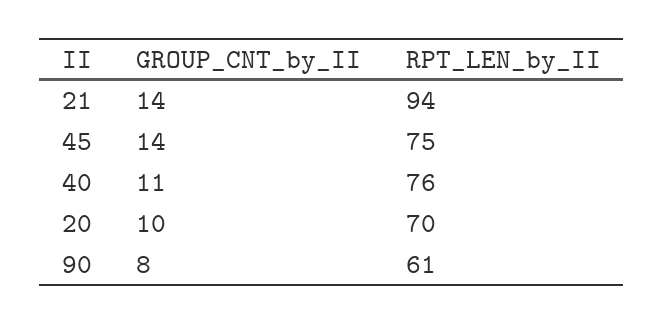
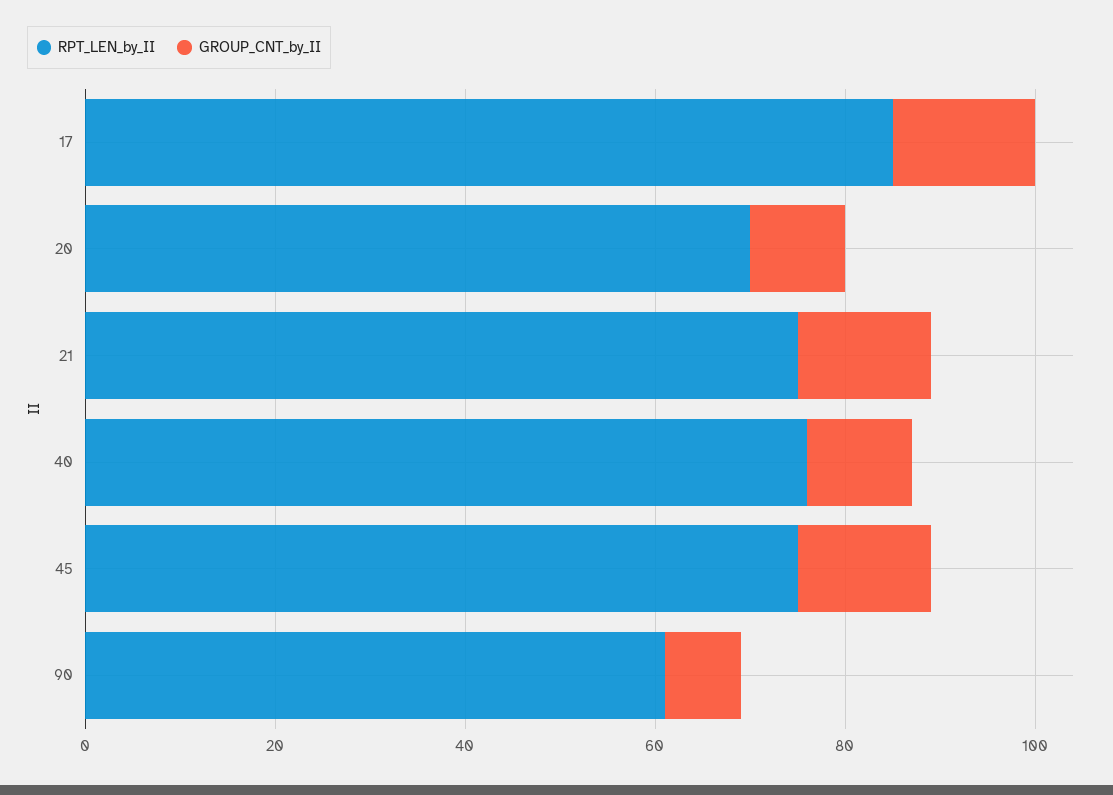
  {
    "GROUP_CNT_by_II": {
      "21": 14,
      "45": 14,
      "40": 11,
      "20": 10,
-     "90": 8
+     "90": 8,
+     "17": 15
    },
    "RPT_LEN_by_II": {
-     "21": 94,
+     "21": 75,
      "45": 75,
      "40": 76,
      "20": 70,
-     "90": 61
+     "90": 61,
+     "17": 85
    }
  }

